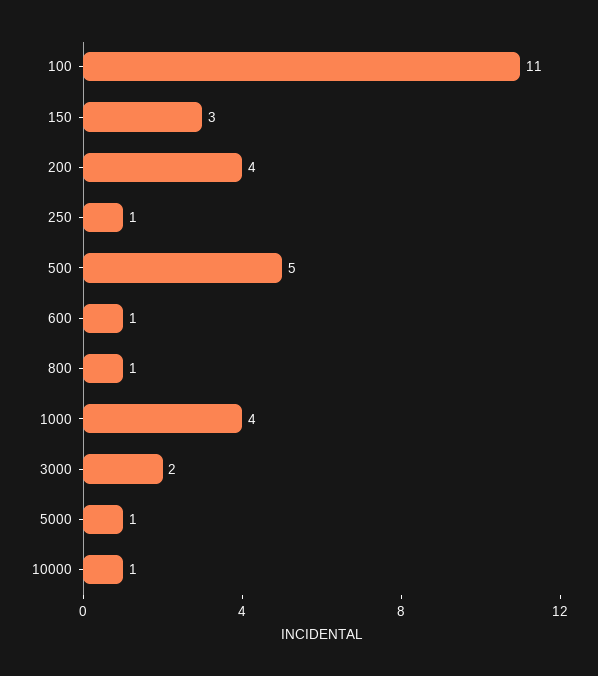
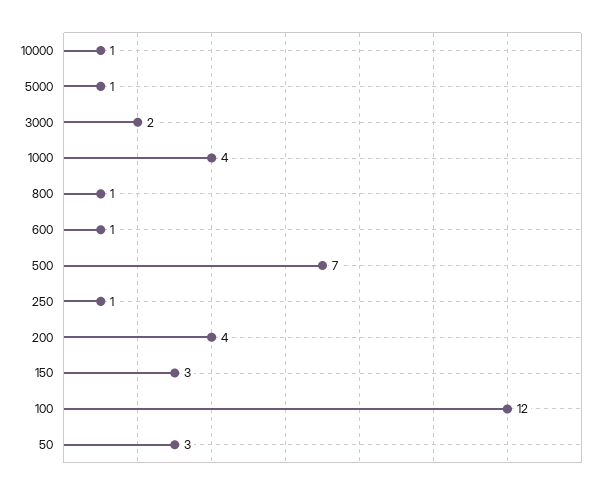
  {
-   "100": 11,
+   "100": 12,
    "150": 3,
    "200": 4,
    "250": 1,
-   "500": 5,
+   "500": 7,
    "600": 1,
    "800": 1,
    "1000": 4,
    "3000": 2,
    "5000": 1,
-   "10000": 1
+   "10000": 1,
+   "50": 3
  }

